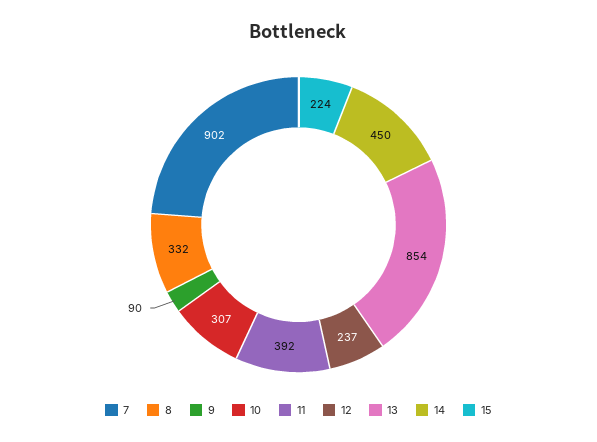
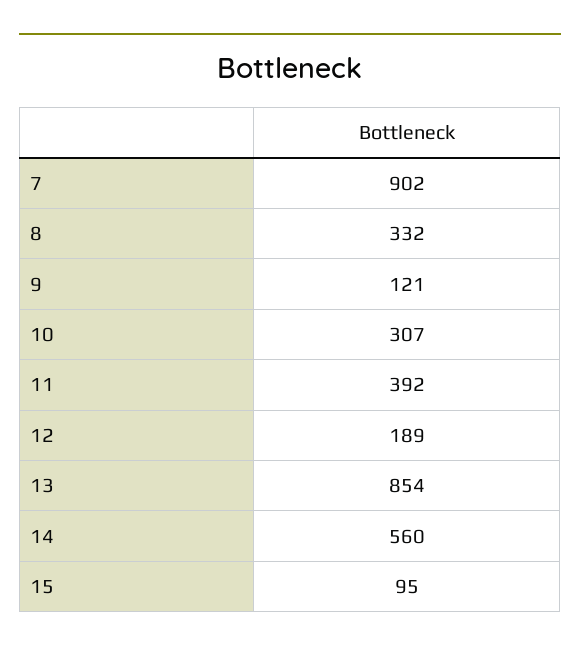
  {
    "7": 902,
    "8": 332,
-   "9": 90,
+   "9": 121,
    "10": 307,
    "11": 392,
-   "12": 237,
+   "12": 189,
    "13": 854,
-   "14": 450,
+   "14": 560,
-   "15": 224
+   "15": 95
  }

